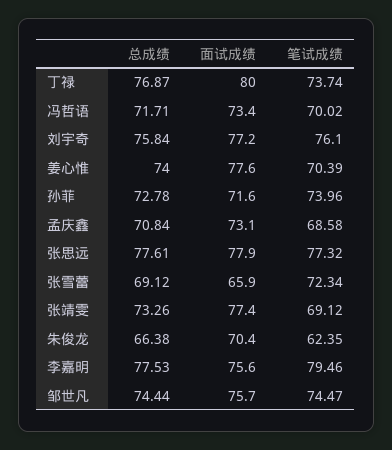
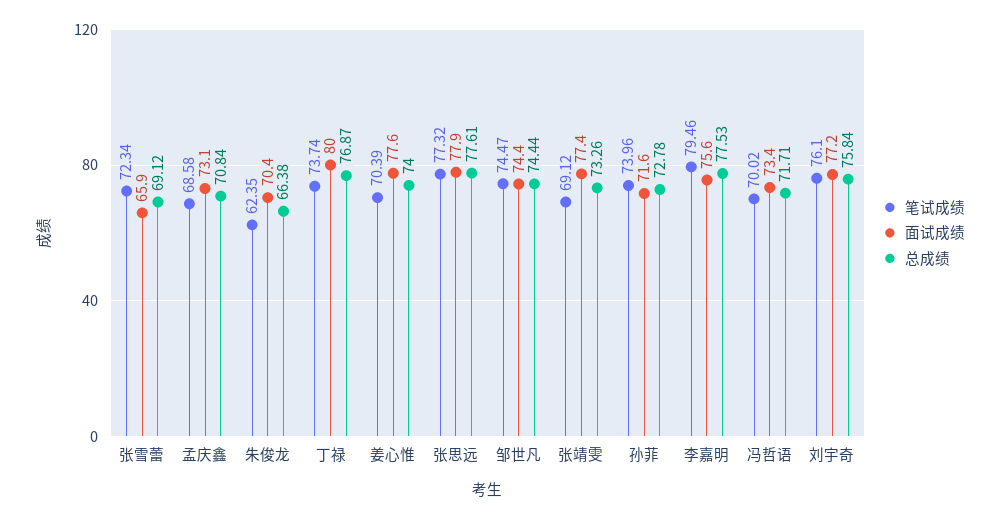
  {
    "总成绩": {
      "丁禄": 76.87,
      "冯哲语": 71.71,
      "刘宇奇": 75.84,
      "姜心惟": 74,
      "孙菲": 72.78,
      "孟庆鑫": 70.84,
      "张思远": 77.61,
      "张雪蕾": 69.12,
      "张靖雯": 73.26,
      "朱俊龙": 66.38,
      "李嘉明": 77.53,
      "邹世凡": 74.44
    },
    "面试成绩": {
      "丁禄": 80,
      "冯哲语": 73.4,
      "刘宇奇": 77.2,
      "姜心惟": 77.6,
      "孙菲": 71.6,
      "孟庆鑫": 73.1,
      "张思远": 77.9,
      "张雪蕾": 65.9,
      "张靖雯": 77.4,
      "朱俊龙": 70.4,
      "李嘉明": 75.6,
-     "邹世凡": 75.7
+     "邹世凡": 74.4
    },
    "笔试成绩": {
      "丁禄": 73.74,
      "冯哲语": 70.02,
      "刘宇奇": 76.1,
      "姜心惟": 70.39,
      "孙菲": 73.96,
      "孟庆鑫": 68.58,
      "张思远": 77.32,
      "张雪蕾": 72.34,
      "张靖雯": 69.12,
      "朱俊龙": 62.35,
      "李嘉明": 79.46,
      "邹世凡": 74.47
    }
  }

